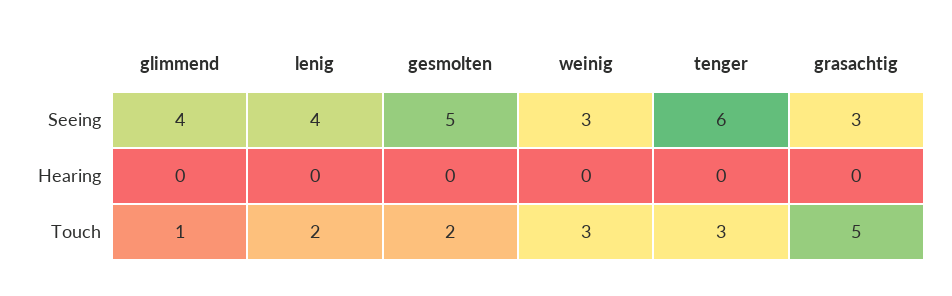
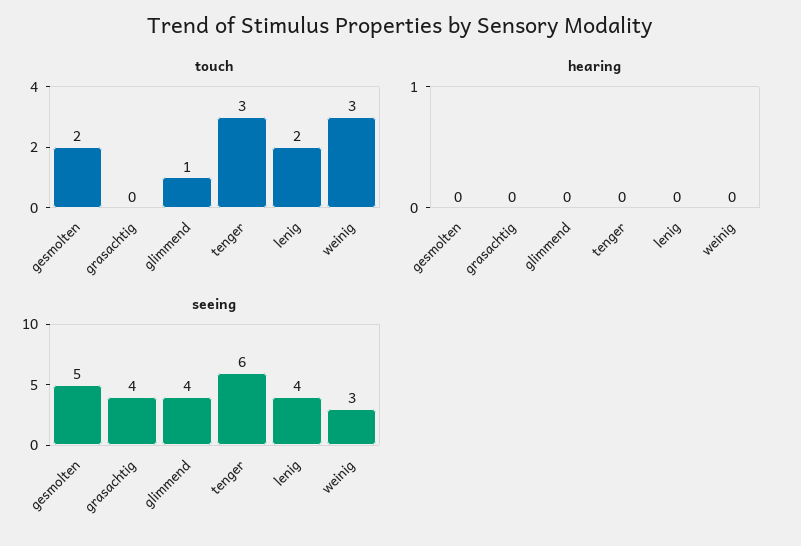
  {
    "Seeing": {
      "glimmend": 4,
      "lenig": 4,
      "gesmolten": 5,
      "weinig": 3,
      "tenger": 6,
-     "grasachtig": 3
+     "grasachtig": 4
    },
    "Hearing": {
      "glimmend": 0,
      "lenig": 0,
      "gesmolten": 0,
      "weinig": 0,
      "tenger": 0,
      "grasachtig": 0
    },
    "Touch": {
      "glimmend": 1,
      "lenig": 2,
      "gesmolten": 2,
      "weinig": 3,
      "tenger": 3,
-     "grasachtig": 5
+     "grasachtig": 0
    }
  }

